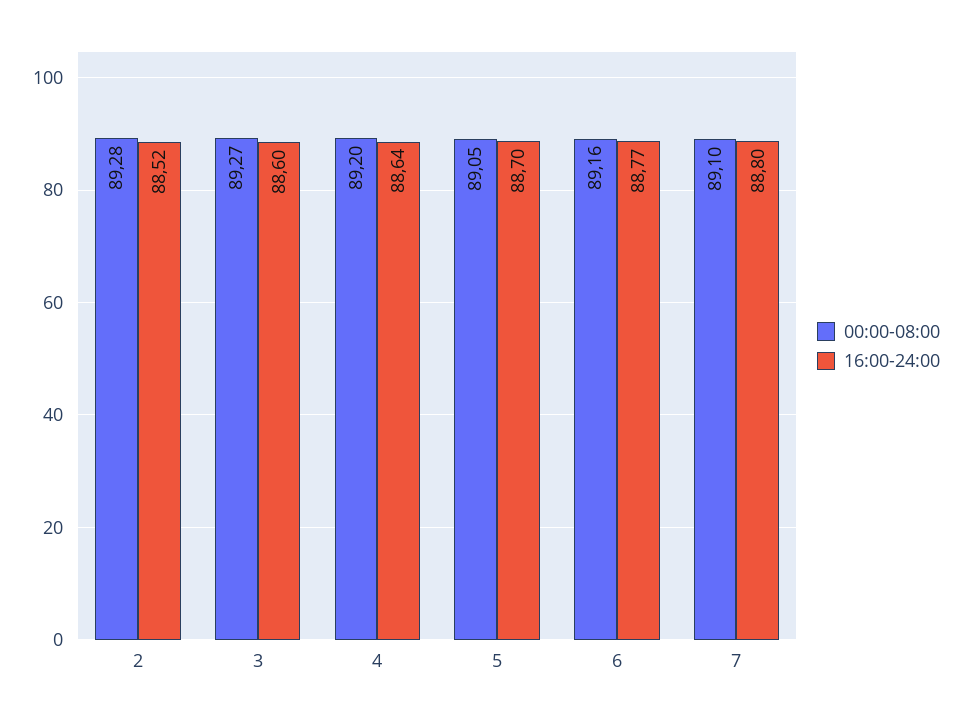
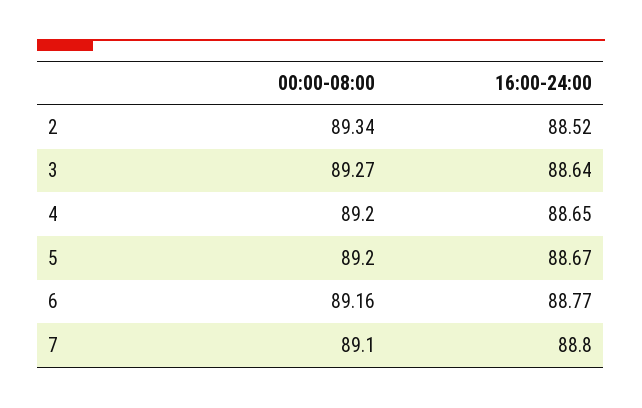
  {
    "00:00-08:00": {
-     "2": 89.28,
+     "2": 89.34,
      "3": 89.27,
      "4": 89.2,
-     "5": 89.05,
+     "5": 89.2,
      "6": 89.16,
      "7": 89.1
    },
    "16:00-24:00": {
      "2": 88.52,
-     "3": 88.6,
+     "3": 88.64,
-     "4": 88.64,
+     "4": 88.65,
-     "5": 88.7,
+     "5": 88.67,
      "6": 88.77,
      "7": 88.8
    }
  }

